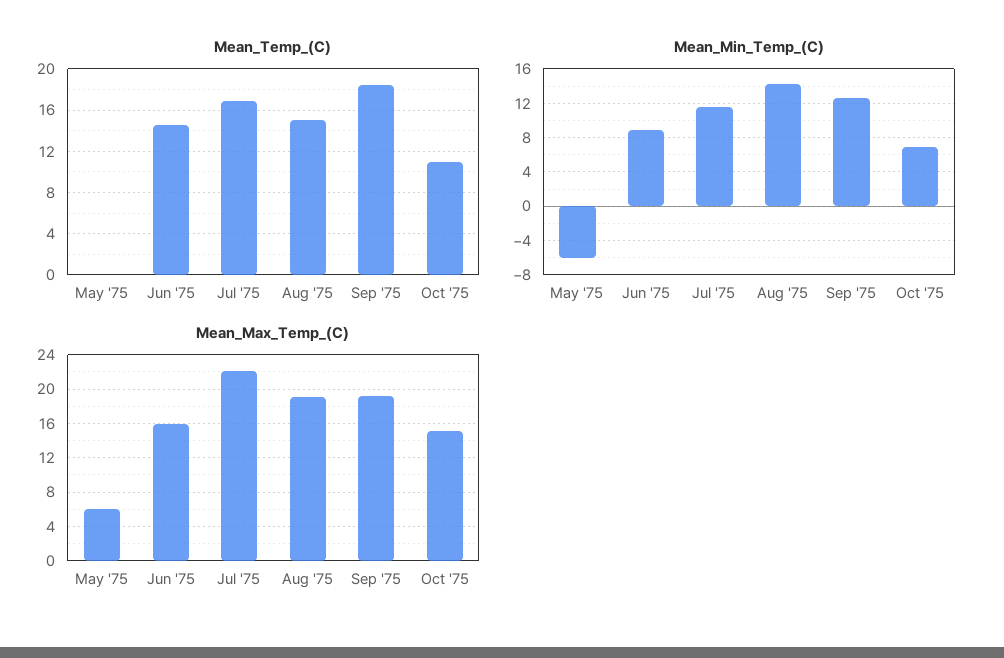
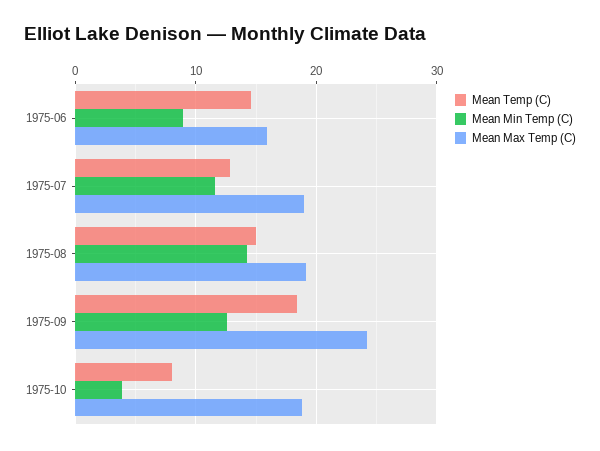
  {
    "Mean_Temp_(C)": {
-     "May '75": 0,
      "Jun '75": 15,
-     "Jul '75": 17,
+     "Jul '75": 13,
      "Aug '75": 15,
      "Sep '75": 18,
-     "Oct '75": 11
+     "Oct '75": 8
    },
    "Mean_Min_Temp_(C)": {
-     "May '75": -6,
      "Jun '75": 9,
      "Jul '75": 12,
      "Aug '75": 14,
      "Sep '75": 13,
-     "Oct '75": 7
+     "Oct '75": 4
    },
    "Mean_Max_Temp_(C)": {
-     "May '75": 6,
      "Jun '75": 16,
-     "Jul '75": 22,
+     "Jul '75": 19,
      "Aug '75": 19,
-     "Sep '75": 19,
+     "Sep '75": 24,
-     "Oct '75": 15
+     "Oct '75": 19
    }
  }

